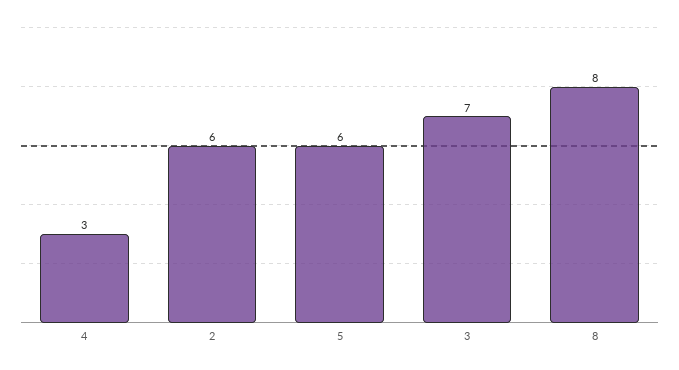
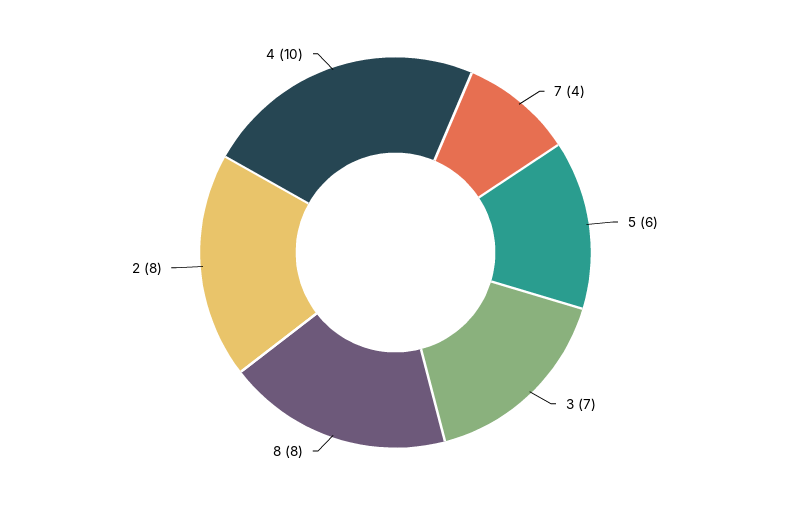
  {
-   "4": 3,
+   "4": 10,
-   "2": 6,
+   "2": 8,
    "5": 6,
    "3": 7,
-   "8": 8
+   "8": 8,
+   "7": 4
  }

